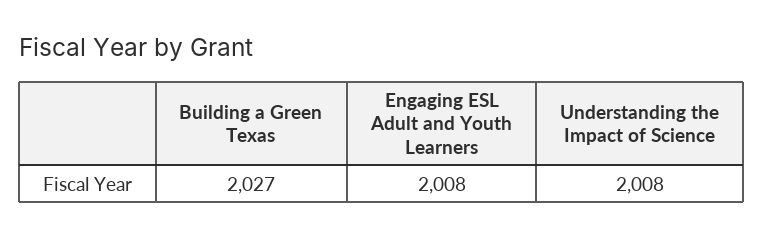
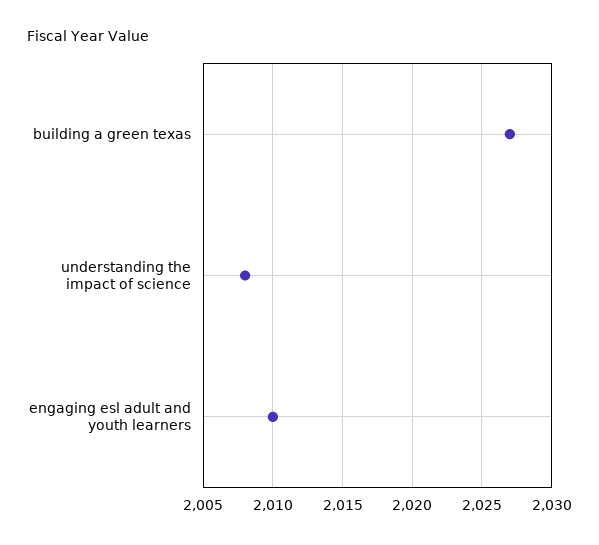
  {
    "Building a Green Texas": 2027,
-   "Engaging ESL Adult and Youth Learners": 2008,
+   "Engaging ESL Adult and Youth Learners": 2010,
    "Understanding the Impact of Science": 2008
  }

